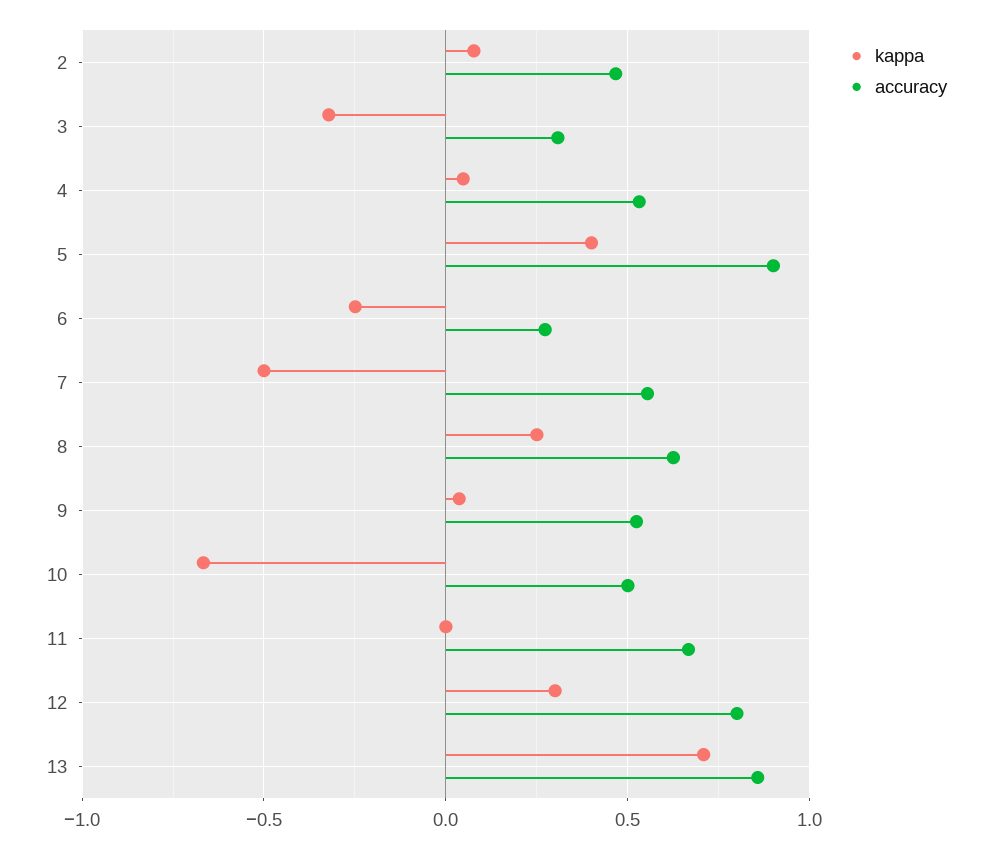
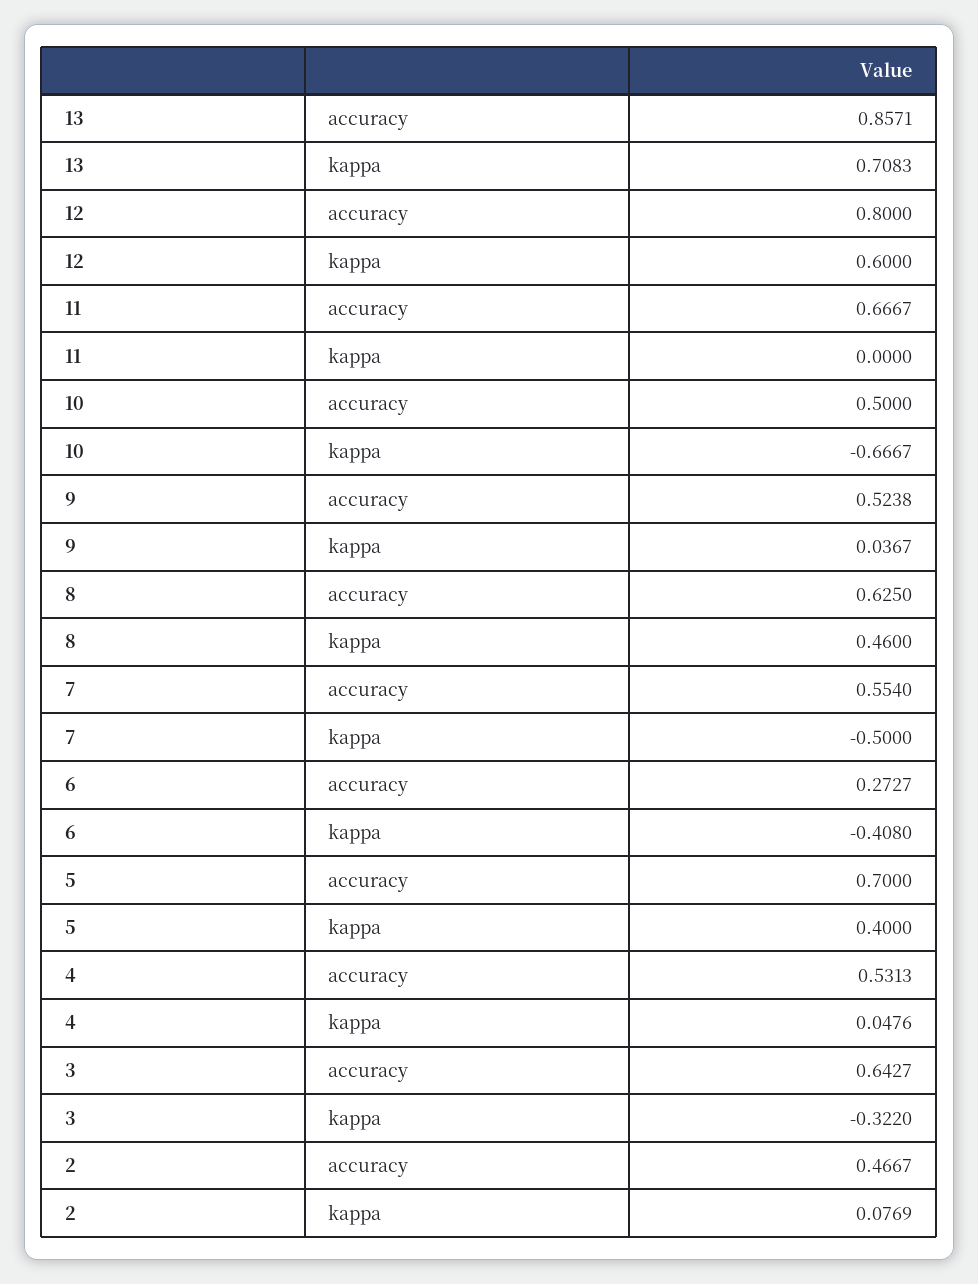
  {
    "kappa": {
      "2": 0.0769,
      "3": -0.322,
      "4": 0.0476,
      "5": 0.4,
-     "6": -0.25,
+     "6": -0.408,
      "7": -0.5,
-     "8": 0.25,
+     "8": 0.46,
      "9": 0.0367,
      "10": -0.6667,
      "11": 0,
-     "12": 0.3,
+     "12": 0.6,
      "13": 0.7083
    },
    "accuracy": {
      "2": 0.4667,
-     "3": 0.3,
+     "3": 0.6427,
      "4": 0.5313,
-     "5": 0.9,
+     "5": 0.7,
      "6": 0.2727,
      "7": 0.554,
      "8": 0.625,
      "9": 0.5238,
      "10": 0.5,
      "11": 0.6667,
      "12": 0.8,
      "13": 0.8571
    }
  }

